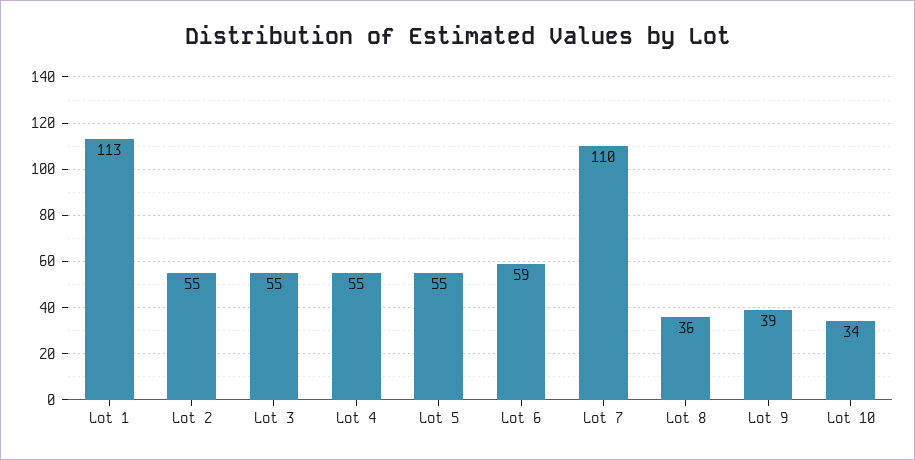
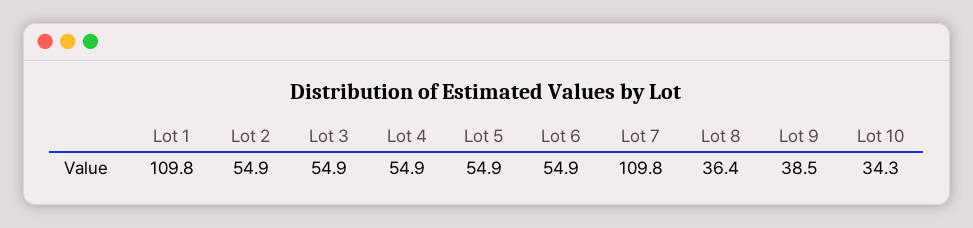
  {
-   "Lot 1": 113,
+   "Lot 1": 109.8,
    "Lot 2": 54.9,
    "Lot 3": 54.9,
    "Lot 4": 54.9,
    "Lot 5": 54.9,
-   "Lot 6": 59,
+   "Lot 6": 54.9,
    "Lot 7": 109.8,
    "Lot 8": 36.4,
    "Lot 9": 38.5,
    "Lot 10": 34.3
  }

